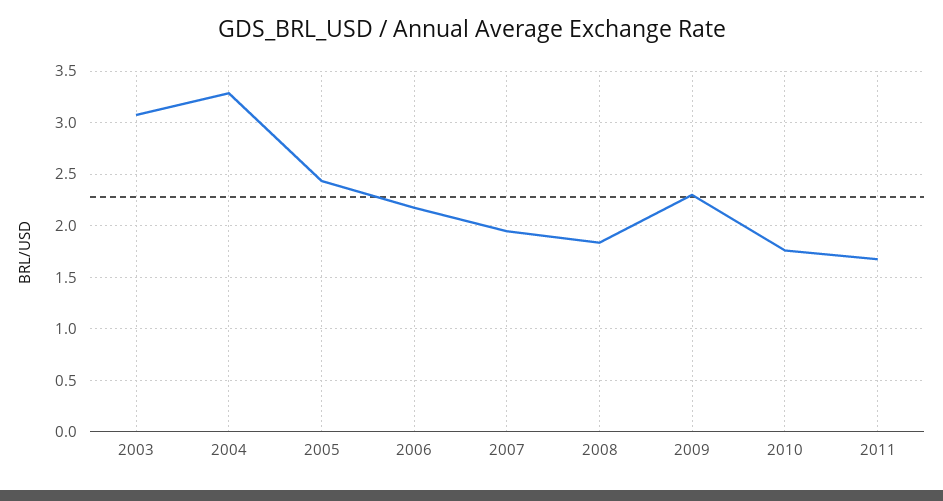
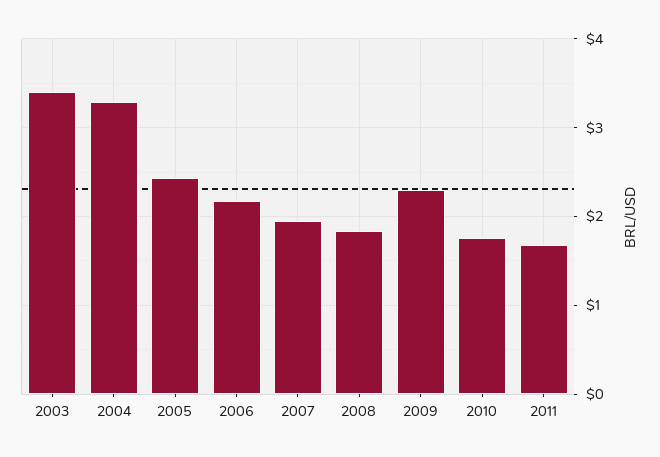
  {
-   "2003": 3.1,
+   "2003": 3.4,
    "2004": 3.3,
    "2005": 2.4,
    "2006": 2.2,
    "2007": 1.9,
    "2008": 1.8,
    "2009": 2.3,
    "2010": 1.8,
    "2011": 1.7
  }

